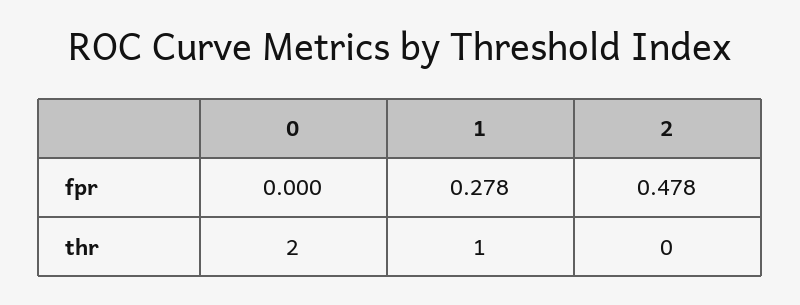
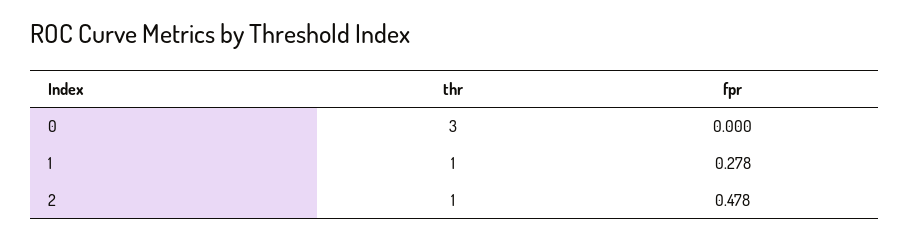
  {
    "0": {
      "fpr": 0,
-     "thr": 2
+     "thr": 3
    },
    "1": {
      "fpr": 0.278,
      "thr": 1
    },
    "2": {
      "fpr": 0.478,
-     "thr": 0
+     "thr": 1
    }
  }

